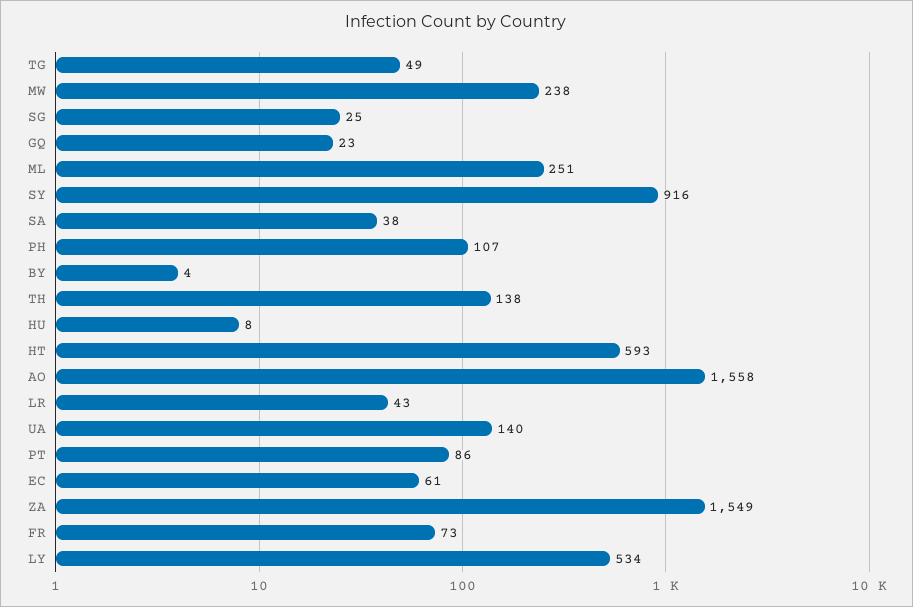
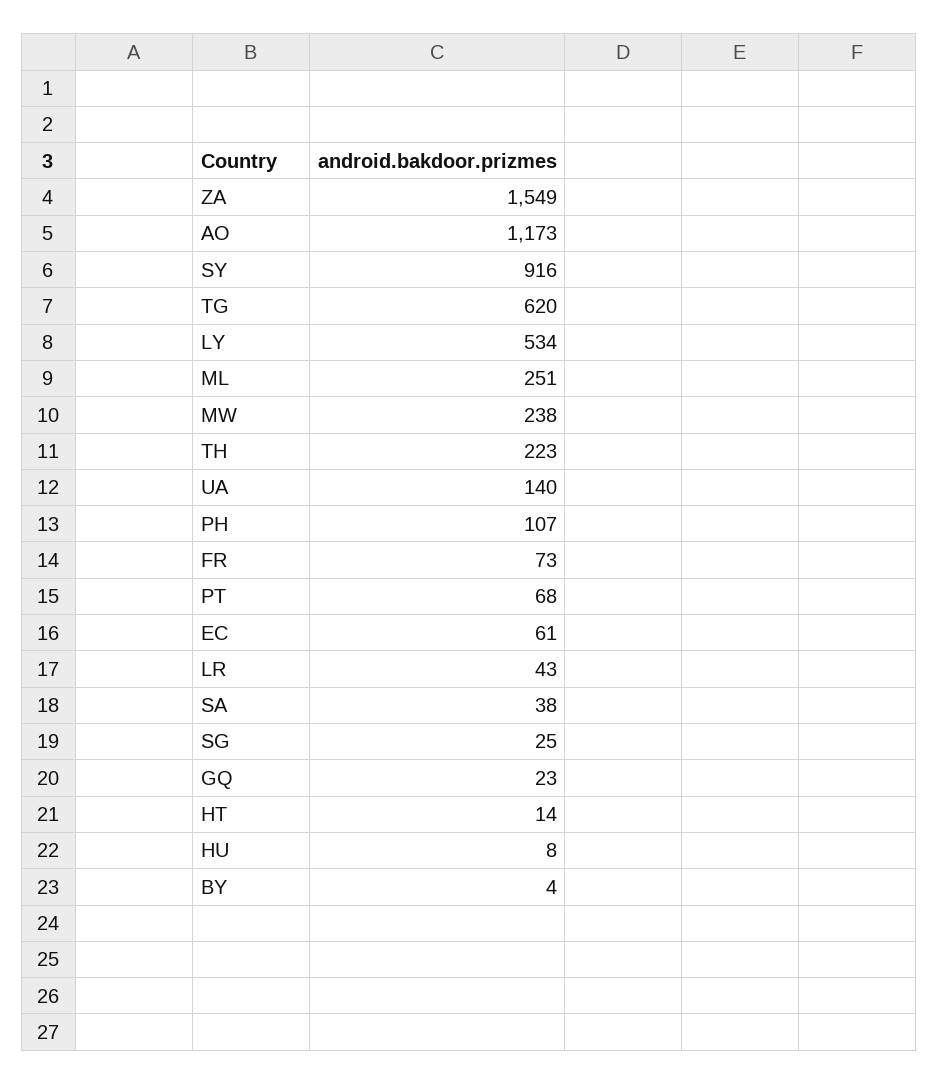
  {
-   "TG": 49,
+   "TG": 620,
    "MW": 238,
    "SG": 25,
    "GQ": 23,
    "ML": 251,
    "SY": 916,
    "SA": 38,
    "PH": 107,
    "BY": 4,
-   "TH": 138,
+   "TH": 223,
    "HU": 8,
-   "HT": 593,
+   "HT": 14,
-   "AO": 1558,
+   "AO": 1173,
    "LR": 43,
    "UA": 140,
-   "PT": 86,
+   "PT": 68,
    "EC": 61,
    "ZA": 1549,
    "FR": 73,
    "LY": 534
  }

